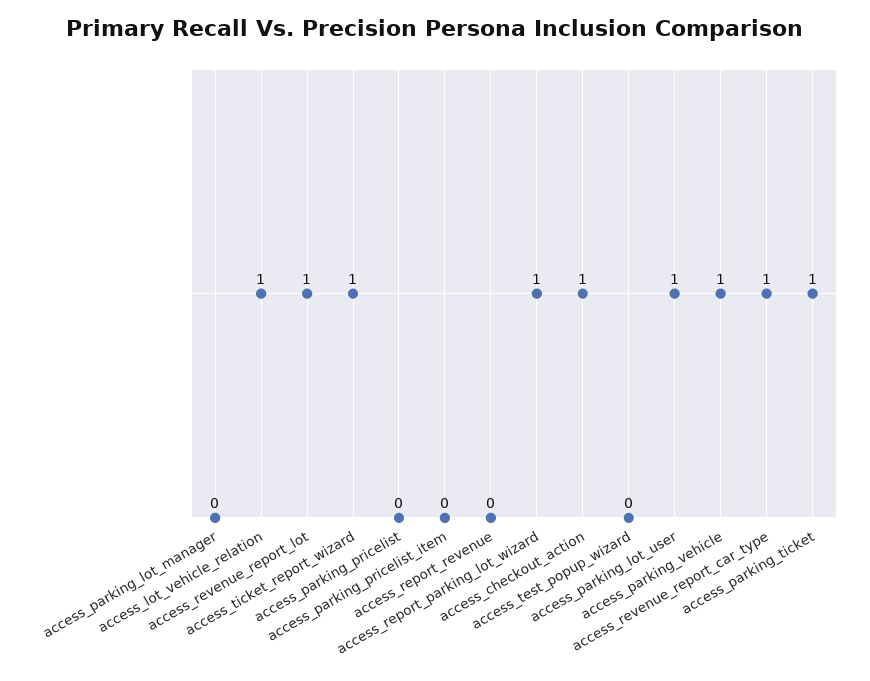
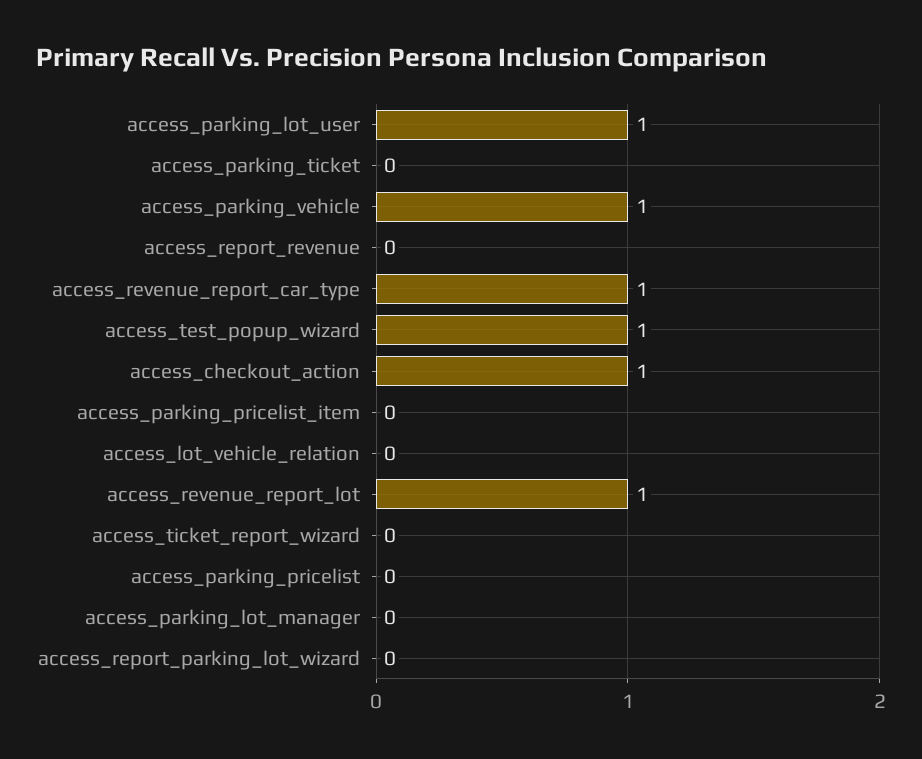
  {
    "access_parking_lot_manager": 0,
-   "access_lot_vehicle_relation": 1,
+   "access_lot_vehicle_relation": 0,
    "access_revenue_report_lot": 1,
-   "access_ticket_report_wizard": 1,
+   "access_ticket_report_wizard": 0,
    "access_parking_pricelist": 0,
    "access_parking_pricelist_item": 0,
    "access_report_revenue": 0,
-   "access_report_parking_lot_wizard": 1,
+   "access_report_parking_lot_wizard": 0,
    "access_checkout_action": 1,
-   "access_test_popup_wizard": 0,
+   "access_test_popup_wizard": 1,
    "access_parking_lot_user": 1,
    "access_parking_vehicle": 1,
    "access_revenue_report_car_type": 1,
-   "access_parking_ticket": 1
+   "access_parking_ticket": 0
  }

